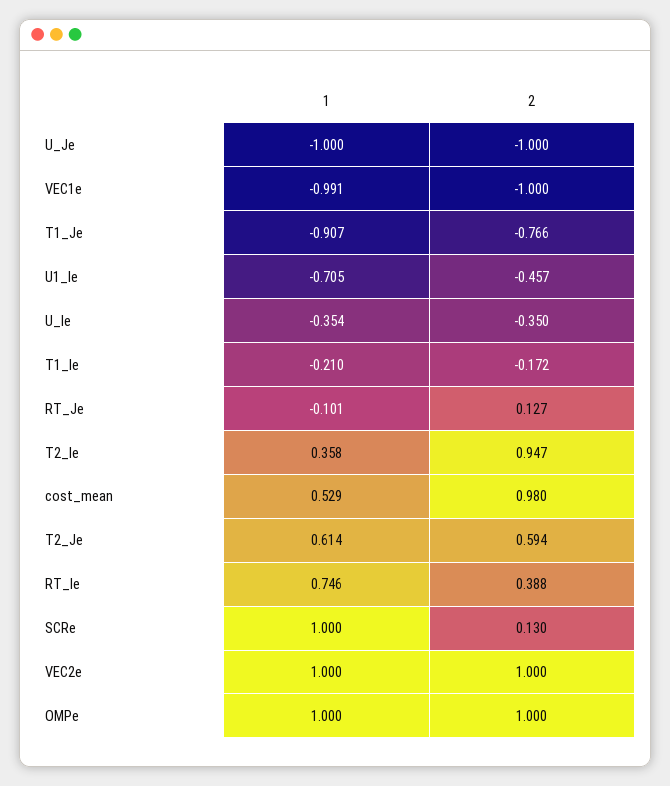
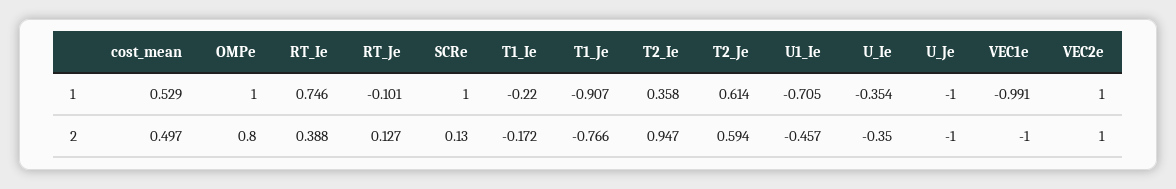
  {
    "1": {
      "U_Je": -1,
      "VEC1e": -0.991,
      "T1_Je": -0.907,
      "U1_Ie": -0.705,
      "U_Ie": -0.354,
-     "T1_Ie": -0.21,
+     "T1_Ie": -0.22,
      "RT_Je": -0.101,
      "T2_Ie": 0.358,
      "cost_mean": 0.529,
      "T2_Je": 0.614,
      "RT_Ie": 0.746,
      "SCRe": 1,
      "VEC2e": 1,
      "OMPe": 1
    },
    "2": {
      "U_Je": -1,
      "VEC1e": -1,
      "T1_Je": -0.766,
      "U1_Ie": -0.457,
      "U_Ie": -0.35,
      "T1_Ie": -0.172,
      "RT_Je": 0.127,
      "T2_Ie": 0.947,
-     "cost_mean": 0.98,
+     "cost_mean": 0.497,
      "T2_Je": 0.594,
      "RT_Ie": 0.388,
      "SCRe": 0.13,
      "VEC2e": 1,
-     "OMPe": 1
+     "OMPe": 0.8
    }
  }

